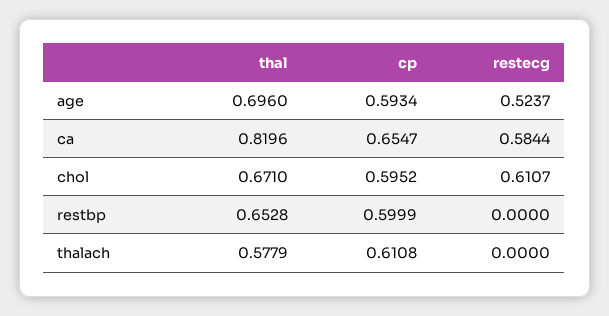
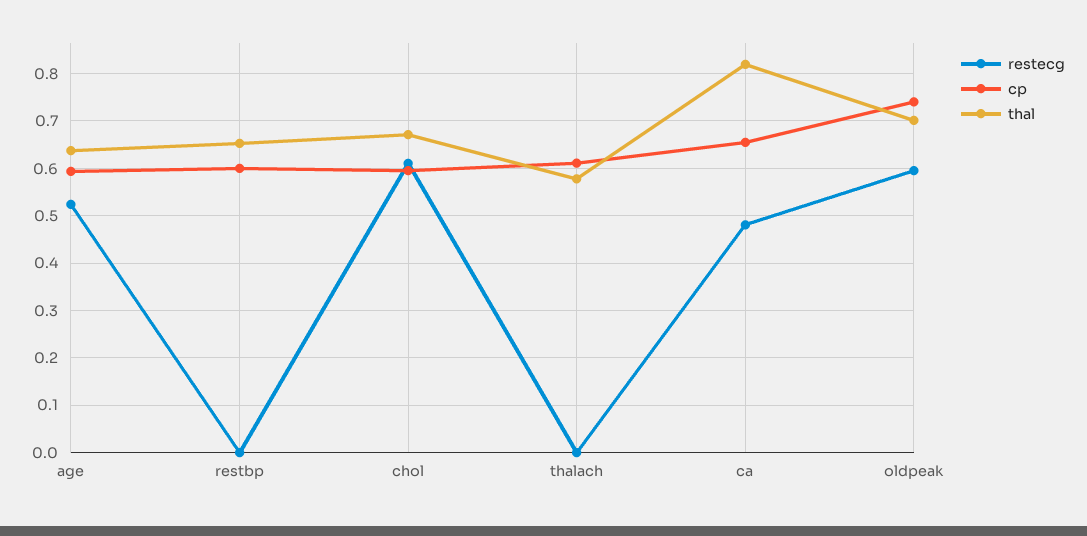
  {
    "thal": {
-     "age": 0.696,
+     "age": 0.64,
      "ca": 0.8196,
      "chol": 0.671,
      "restbp": 0.6528,
-     "thalach": 0.5779
+     "thalach": 0.5779,
+     "oldpeak": 0.7
    },
    "cp": {
      "age": 0.5934,
      "ca": 0.6547,
      "chol": 0.5952,
      "restbp": 0.5999,
-     "thalach": 0.6108
+     "thalach": 0.6108,
+     "oldpeak": 0.74
    },
    "restecg": {
      "age": 0.5237,
-     "ca": 0.5844,
+     "ca": 0.48,
      "chol": 0.6107,
      "restbp": 0,
-     "thalach": 0
+     "thalach": 0,
+     "oldpeak": 0.6
    }
  }

